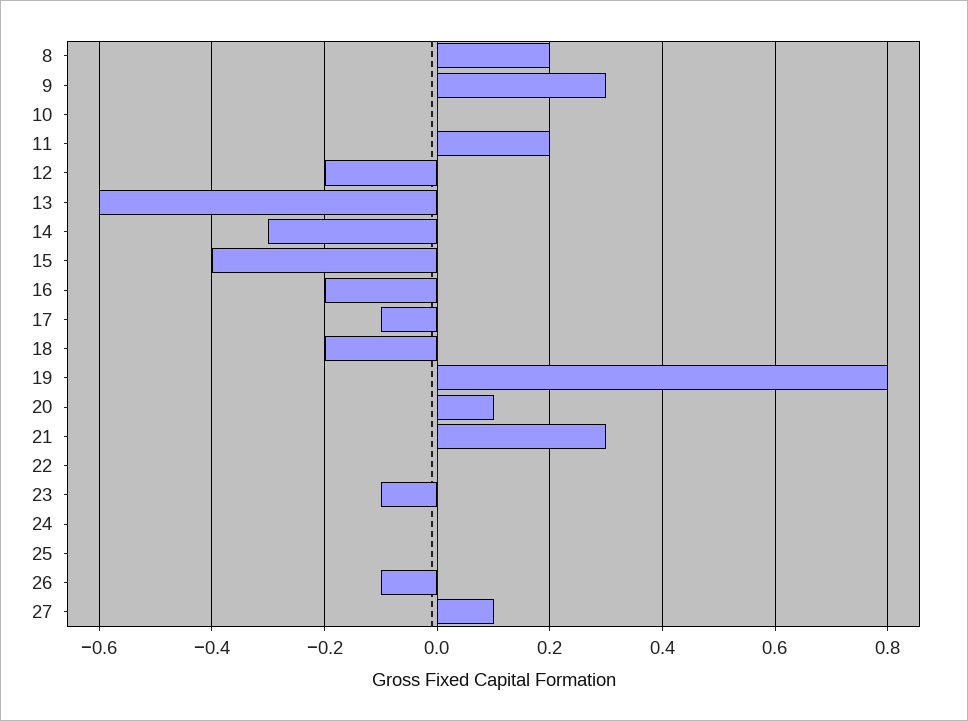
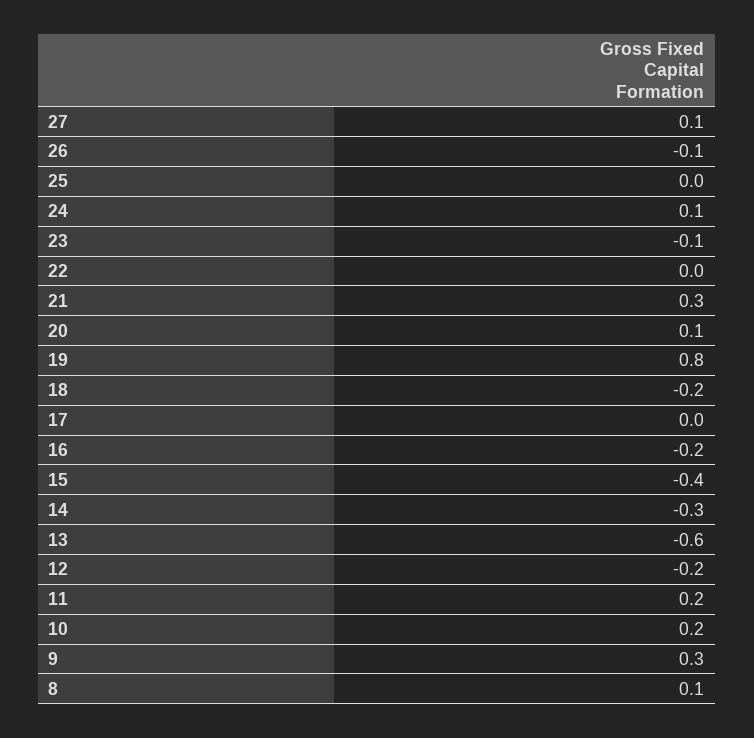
  {
-   "8": 0.2,
+   "8": 0.1,
    "9": 0.3,
-   "10": 0,
+   "10": 0.2,
    "11": 0.2,
    "12": -0.2,
    "13": -0.6,
    "14": -0.3,
    "15": -0.4,
    "16": -0.2,
-   "17": -0.1,
+   "17": 0,
    "18": -0.2,
    "19": 0.8,
    "20": 0.1,
    "21": 0.3,
    "22": 0,
    "23": -0.1,
-   "24": 0,
+   "24": 0.1,
    "25": 0,
    "26": -0.1,
    "27": 0.1
  }

